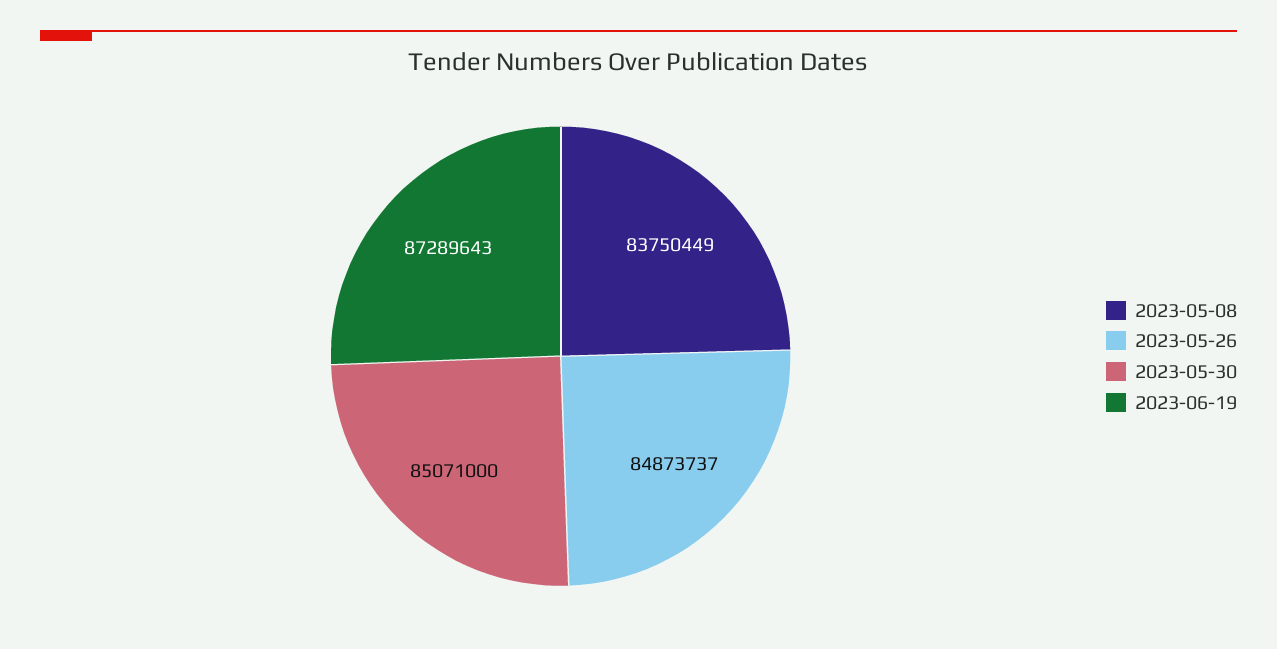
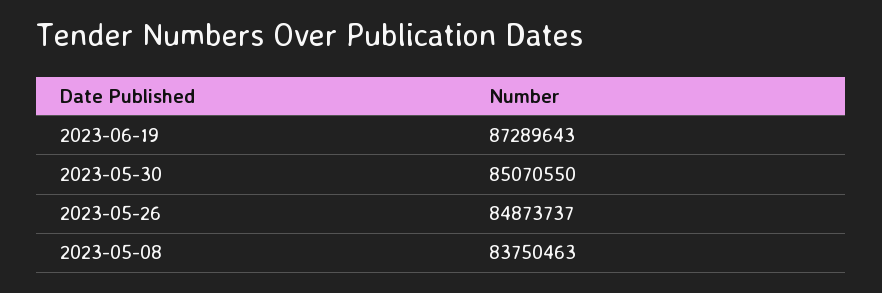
  {
-   "2023-05-08": 83750449,
+   "2023-05-08": 83750463,
    "2023-05-26": 84873737,
-   "2023-05-30": 85071000,
+   "2023-05-30": 85070550,
    "2023-06-19": 87289643
  }

